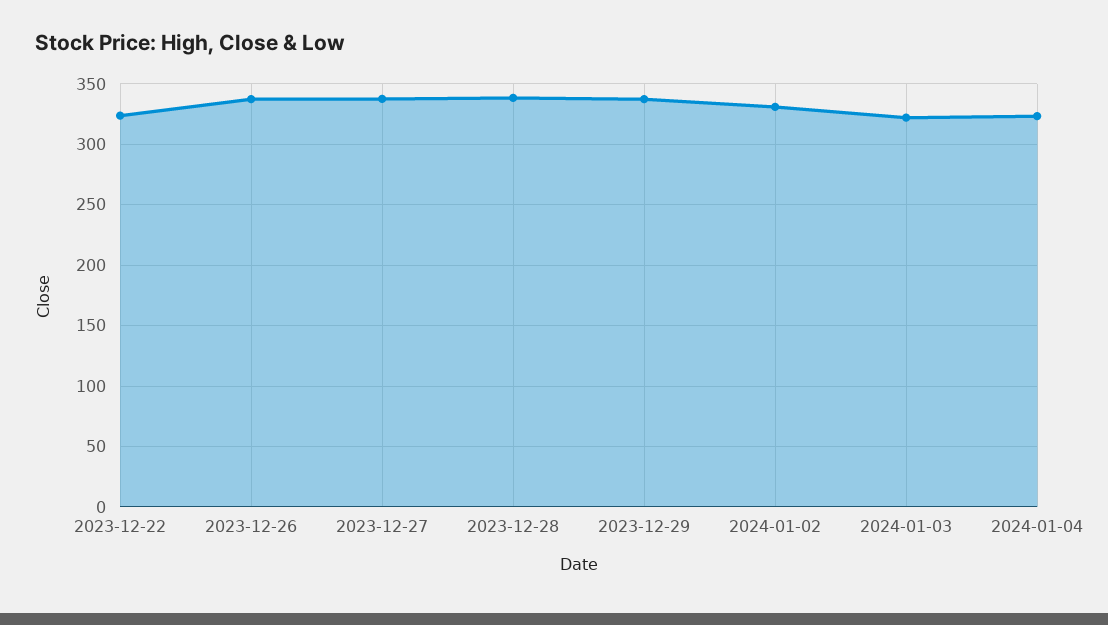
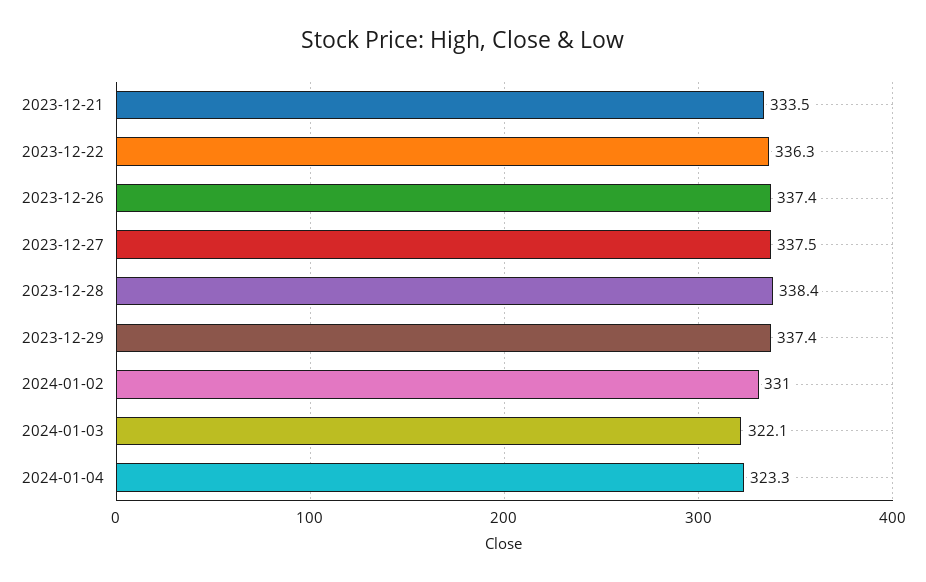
  {
-   "2023-12-22": 325,
+   "2023-12-22": 336.3,
    "2023-12-26": 337.4,
    "2023-12-27": 337.5,
    "2023-12-28": 338.4,
    "2023-12-29": 337.4,
    "2024-01-02": 331,
    "2024-01-03": 322.1,
-   "2024-01-04": 323.3
+   "2024-01-04": 323.3,
+   "2023-12-21": 333.5
  }

